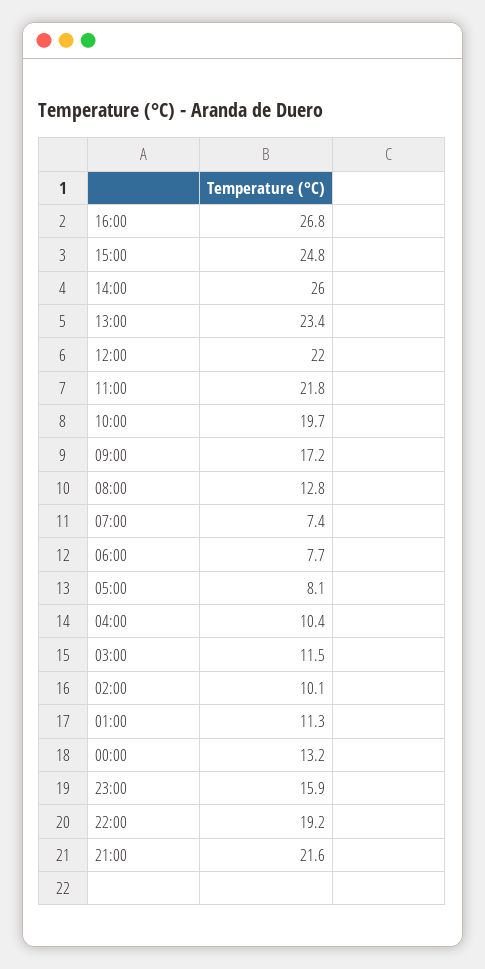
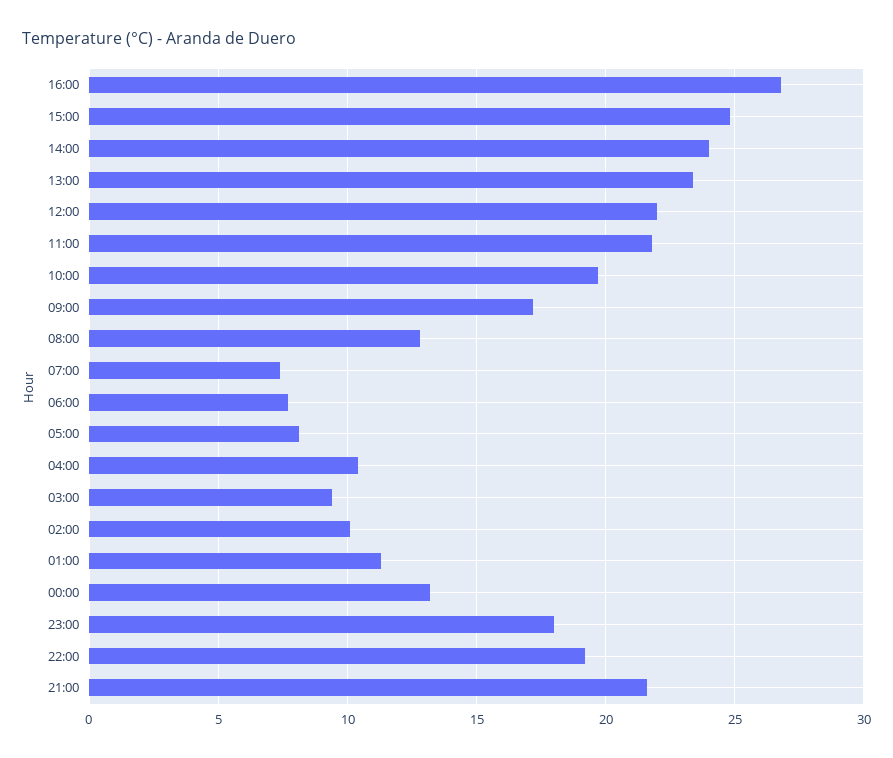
  {
    "16:00": 26.8,
    "15:00": 24.8,
-   "14:00": 26,
+   "14:00": 24,
    "13:00": 23.4,
    "12:00": 22,
    "11:00": 21.8,
    "10:00": 19.7,
    "09:00": 17.2,
    "08:00": 12.8,
    "07:00": 7.4,
    "06:00": 7.7,
    "05:00": 8.1,
    "04:00": 10.4,
-   "03:00": 11.5,
+   "03:00": 9.5,
    "02:00": 10.1,
    "01:00": 11.3,
    "00:00": 13.2,
-   "23:00": 15.9,
+   "23:00": 18,
    "22:00": 19.2,
    "21:00": 21.6
  }

